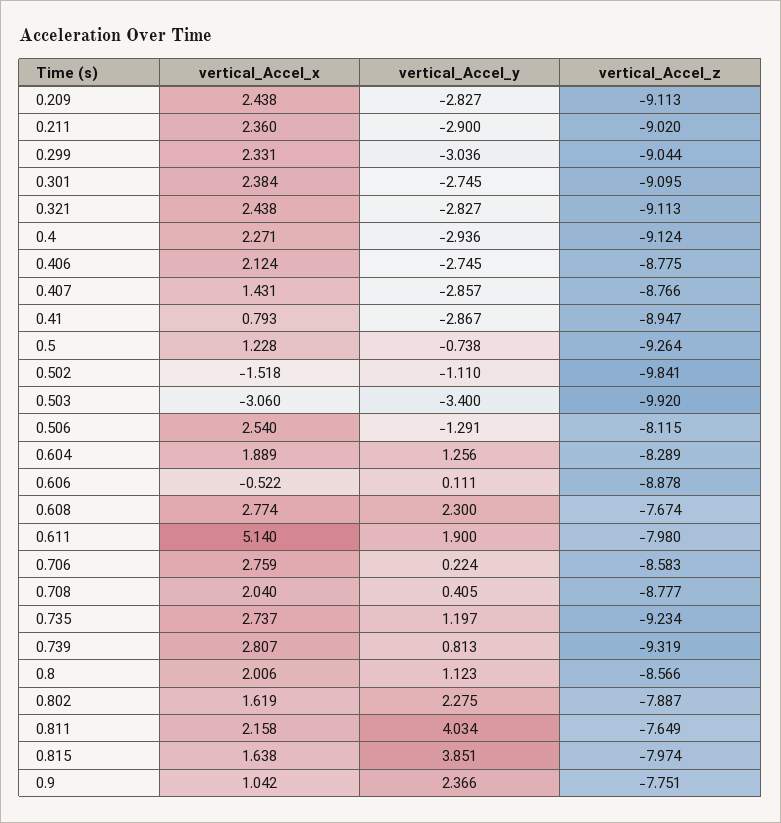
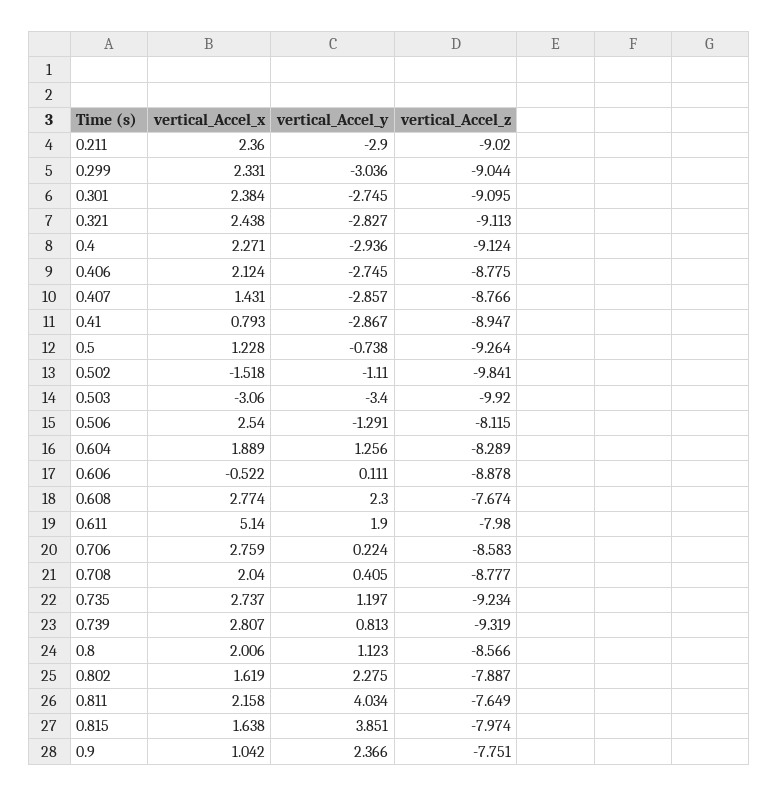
  {
    "vertical_Accel_x": {
-     "0.209": 2.438,
      "0.211": 2.36,
      "0.299": 2.331,
      "0.301": 2.384,
      "0.321": 2.438,
      "0.4": 2.271,
      "0.406": 2.124,
      "0.407": 1.431,
      "0.41": 0.793,
      "0.5": 1.228,
      "0.502": -1.518,
      "0.503": -3.06,
      "0.506": 2.54,
      "0.604": 1.889,
      "0.606": -0.522,
      "0.608": 2.774,
      "0.611": 5.14,
      "0.706": 2.759,
      "0.708": 2.04,
      "0.735": 2.737,
      "0.739": 2.807,
      "0.8": 2.006,
      "0.802": 1.619,
      "0.811": 2.158,
      "0.815": 1.638,
      "0.9": 1.042
    },
    "vertical_Accel_y": {
-     "0.209": -2.827,
      "0.211": -2.9,
      "0.299": -3.036,
      "0.301": -2.745,
      "0.321": -2.827,
      "0.4": -2.936,
      "0.406": -2.745,
      "0.407": -2.857,
      "0.41": -2.867,
      "0.5": -0.738,
      "0.502": -1.11,
      "0.503": -3.4,
      "0.506": -1.291,
      "0.604": 1.256,
      "0.606": 0.111,
      "0.608": 2.3,
      "0.611": 1.9,
      "0.706": 0.224,
      "0.708": 0.405,
      "0.735": 1.197,
      "0.739": 0.813,
      "0.8": 1.123,
      "0.802": 2.275,
      "0.811": 4.034,
      "0.815": 3.851,
      "0.9": 2.366
    },
    "vertical_Accel_z": {
-     "0.209": -9.113,
      "0.211": -9.02,
      "0.299": -9.044,
      "0.301": -9.095,
      "0.321": -9.113,
      "0.4": -9.124,
      "0.406": -8.775,
      "0.407": -8.766,
      "0.41": -8.947,
      "0.5": -9.264,
      "0.502": -9.841,
      "0.503": -9.92,
      "0.506": -8.115,
      "0.604": -8.289,
      "0.606": -8.878,
      "0.608": -7.674,
      "0.611": -7.98,
      "0.706": -8.583,
      "0.708": -8.777,
      "0.735": -9.234,
      "0.739": -9.319,
      "0.8": -8.566,
      "0.802": -7.887,
      "0.811": -7.649,
      "0.815": -7.974,
      "0.9": -7.751
    }
  }

